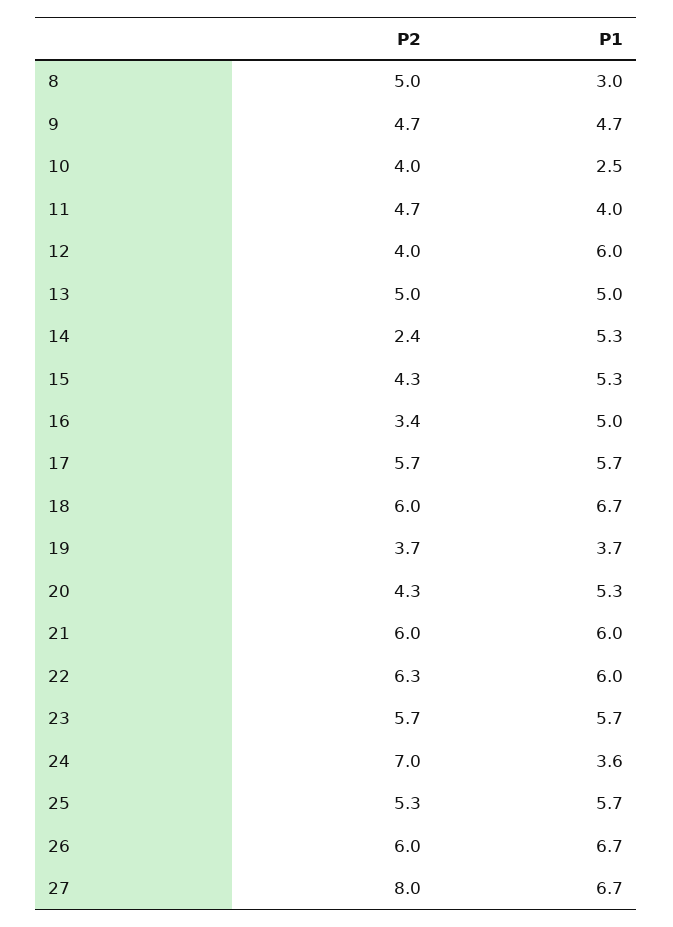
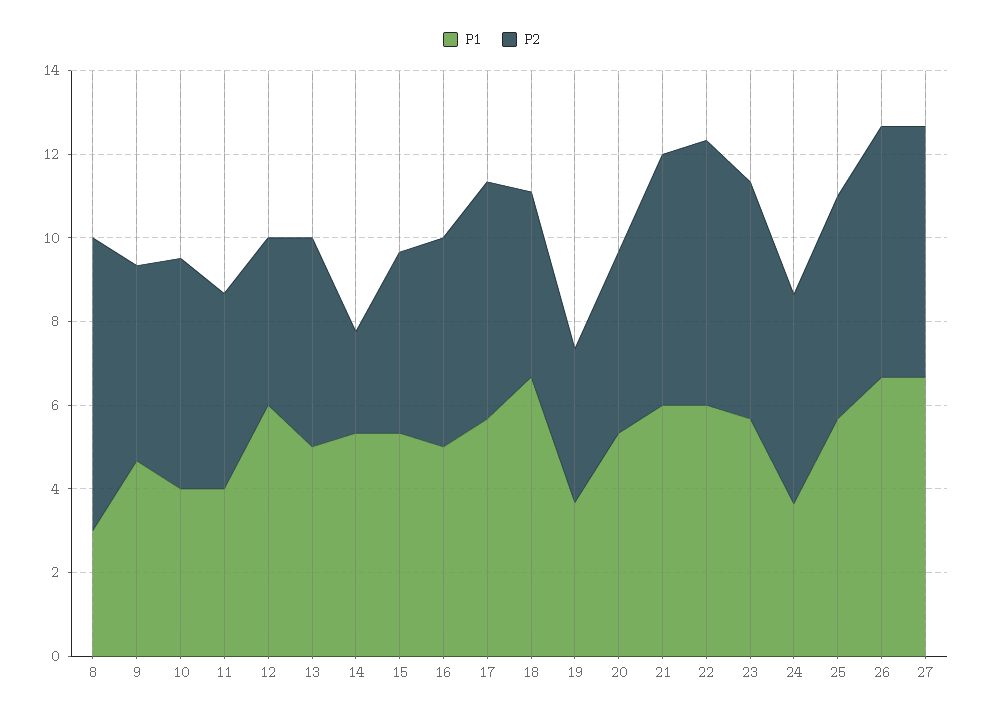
  {
    "P2": {
-     "8": 5,
+     "8": 7,
      "9": 4.7,
-     "10": 4,
+     "10": 5.5,
      "11": 4.7,
      "12": 4,
      "13": 5,
      "14": 2.4,
      "15": 4.3,
-     "16": 3.4,
+     "16": 5,
      "17": 5.7,
-     "18": 6,
+     "18": 4.5,
      "19": 3.7,
      "20": 4.3,
      "21": 6,
      "22": 6.3,
      "23": 5.7,
-     "24": 7,
+     "24": 5,
      "25": 5.3,
      "26": 6,
-     "27": 8
+     "27": 6
    },
    "P1": {
      "8": 3,
      "9": 4.7,
-     "10": 2.5,
+     "10": 4,
      "11": 4,
      "12": 6,
      "13": 5,
      "14": 5.3,
      "15": 5.3,
      "16": 5,
      "17": 5.7,
      "18": 6.7,
      "19": 3.7,
      "20": 5.3,
      "21": 6,
      "22": 6,
      "23": 5.7,
      "24": 3.6,
      "25": 5.7,
      "26": 6.7,
      "27": 6.7
    }
  }

